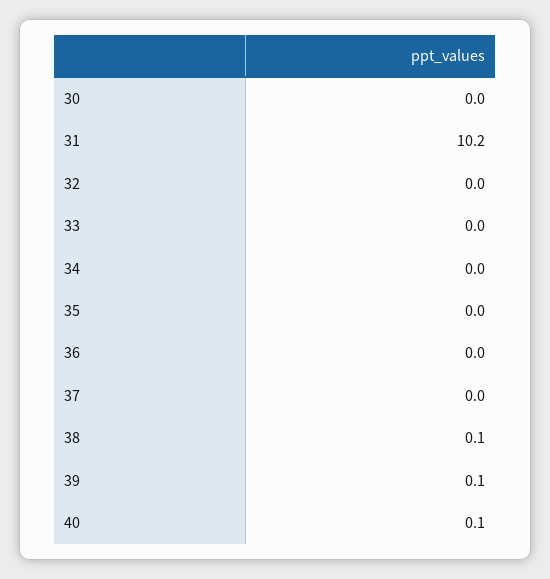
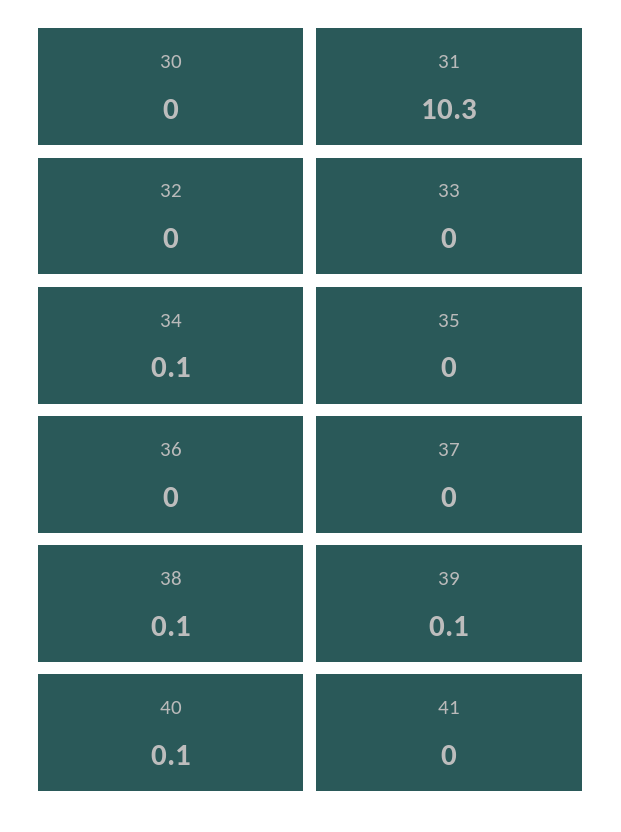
  {
    "30": 0,
-   "31": 10.2,
+   "31": 10.3,
    "32": 0,
    "33": 0,
-   "34": 0,
+   "34": 0.1,
    "35": 0,
    "36": 0,
    "37": 0,
    "38": 0.1,
    "39": 0.1,
-   "40": 0.1
+   "40": 0.1,
+   "41": 0
  }

